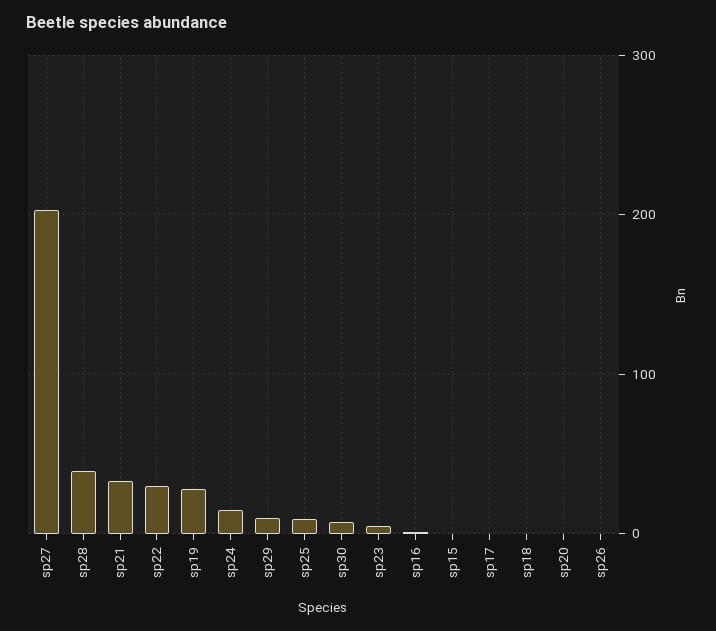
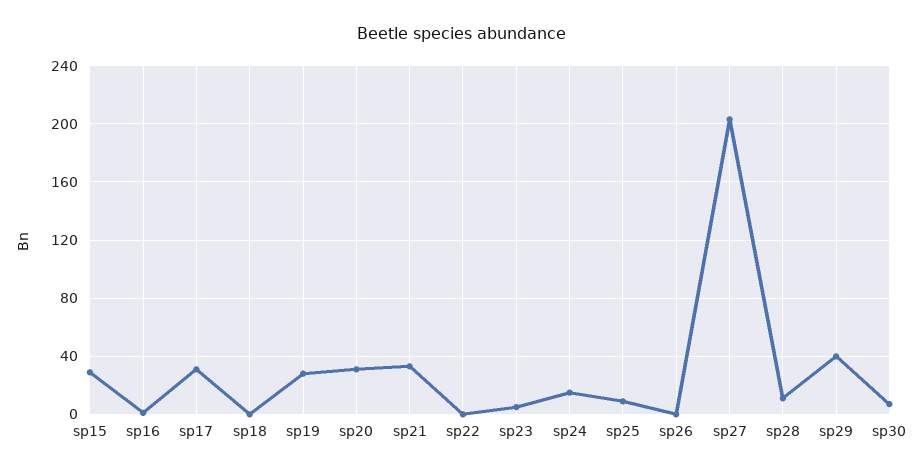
  {
    "sp27": 205,
-   "sp28": 40,
+   "sp28": 10,
    "sp21": 35,
-   "sp22": 30,
+   "sp22": 0,
    "sp19": 30,
    "sp24": 15,
-   "sp29": 10,
+   "sp29": 40,
    "sp25": 10,
    "sp30": 5,
    "sp23": 5,
    "sp16": 0,
-   "sp15": 0,
+   "sp15": 30,
-   "sp17": 0,
+   "sp17": 30,
    "sp18": 0,
-   "sp20": 0,
+   "sp20": 30,
    "sp26": 0
  }

